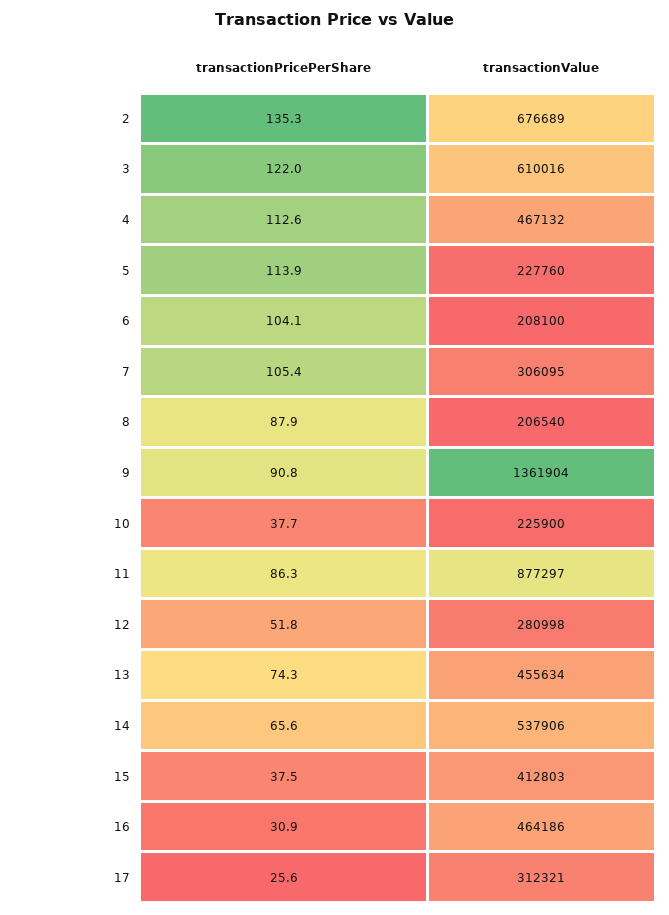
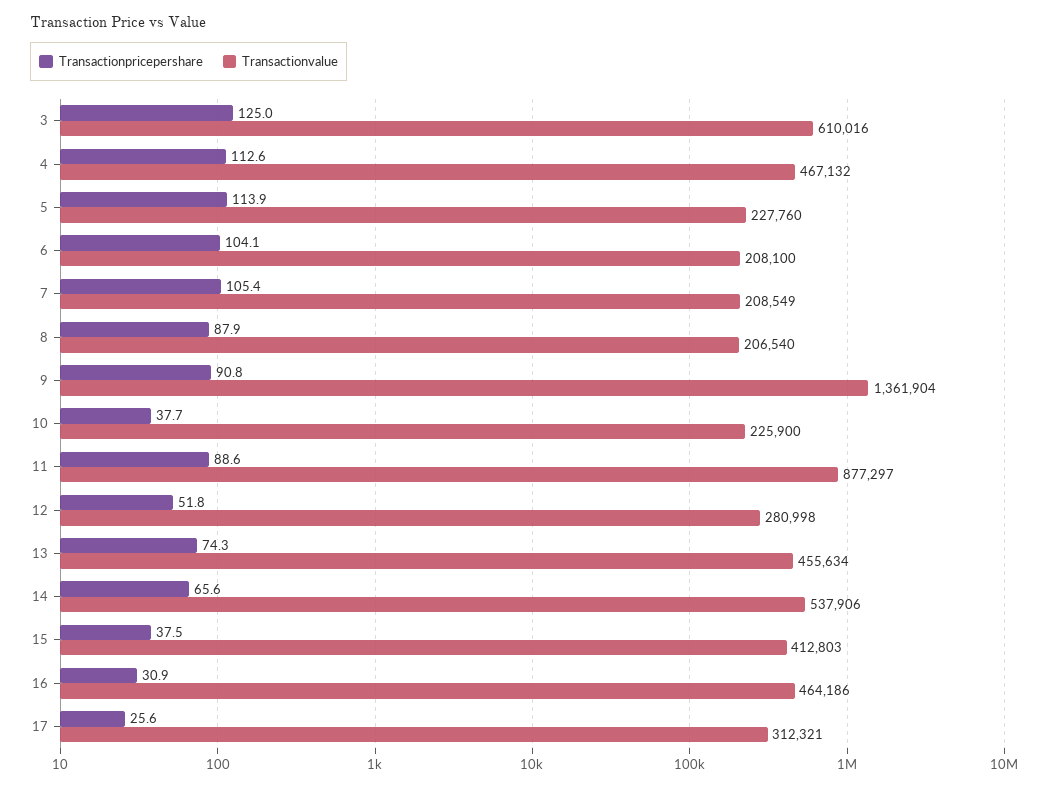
  {
    "transactionPricePerShare": {
-     "2": 135.3,
-     "3": 122,
+     "3": 125,
      "4": 112.6,
      "5": 113.9,
      "6": 104.1,
      "7": 105.4,
      "8": 87.9,
      "9": 90.8,
      "10": 37.7,
-     "11": 86.3,
+     "11": 88.6,
      "12": 51.8,
      "13": 74.3,
      "14": 65.6,
      "15": 37.5,
      "16": 30.9,
      "17": 25.6
    },
    "transactionValue": {
-     "2": 676689,
      "3": 610016,
      "4": 467132,
      "5": 227760,
      "6": 208100,
-     "7": 306095,
+     "7": 208549,
      "8": 206540,
      "9": 1361904,
      "10": 225900,
      "11": 877297,
      "12": 280998,
      "13": 455634,
      "14": 537906,
      "15": 412803,
      "16": 464186,
      "17": 312321
    }
  }

